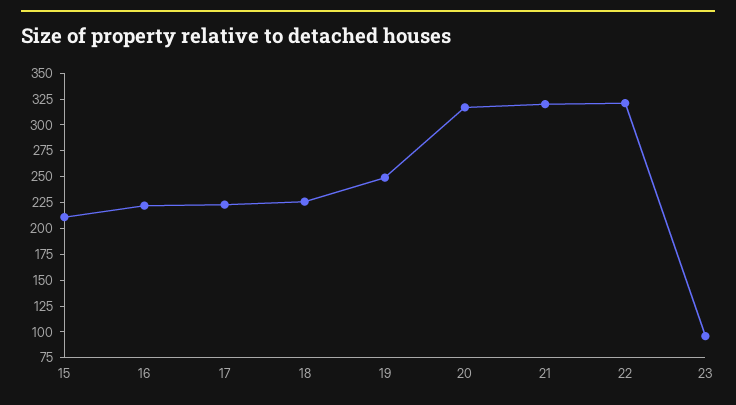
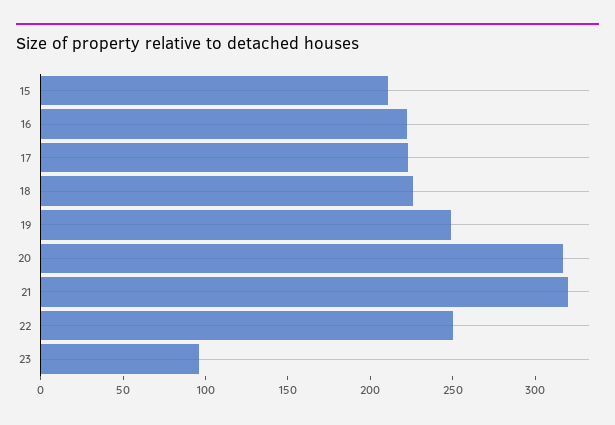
  {
    "15": 210,
    "16": 220,
    "17": 220,
    "18": 230,
    "19": 250,
    "20": 320,
    "21": 320,
-   "22": 325,
+   "22": 250,
    "23": 100
  }

